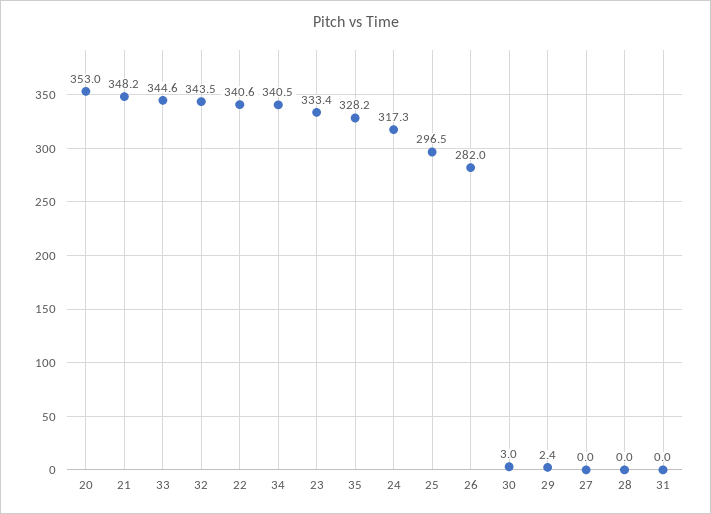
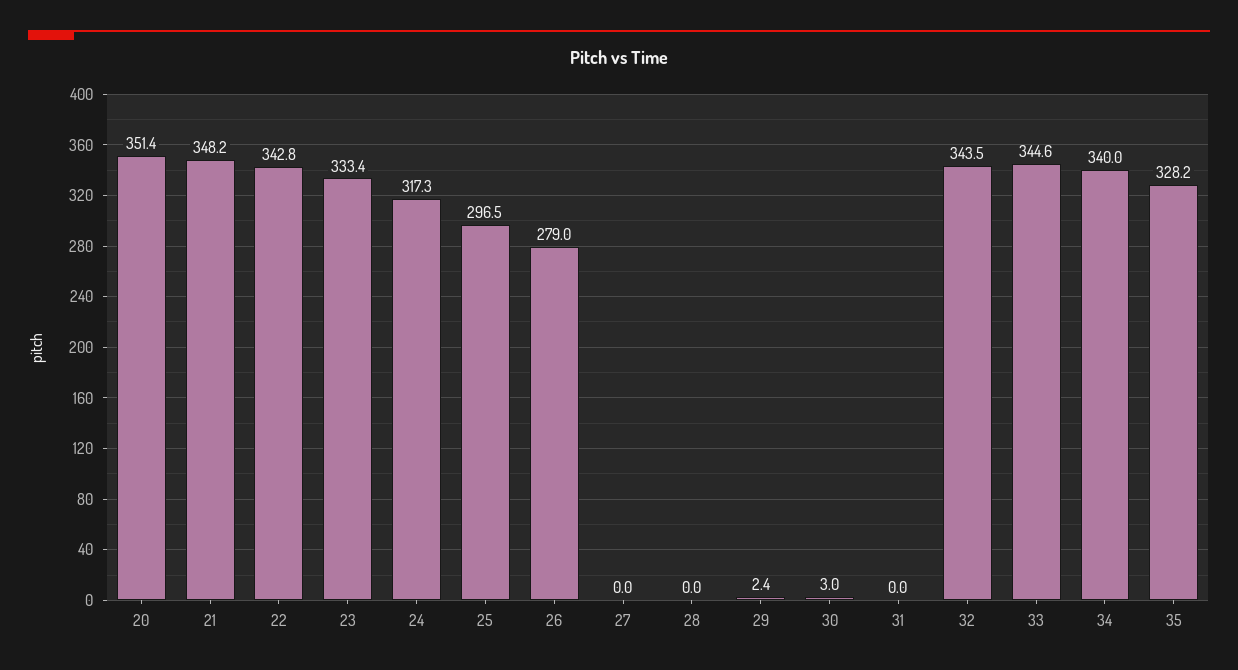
  {
-   "20": 353,
+   "20": 351.4,
    "21": 348.2,
    "33": 344.6,
    "32": 343.5,
-   "22": 340.6,
+   "22": 342.8,
-   "34": 340.5,
+   "34": 340,
    "23": 333.4,
    "35": 328.2,
    "24": 317.3,
    "25": 296.5,
-   "26": 282,
+   "26": 279,
    "30": 3,
    "29": 2.4,
    "27": 0,
    "28": 0,
    "31": 0
  }

